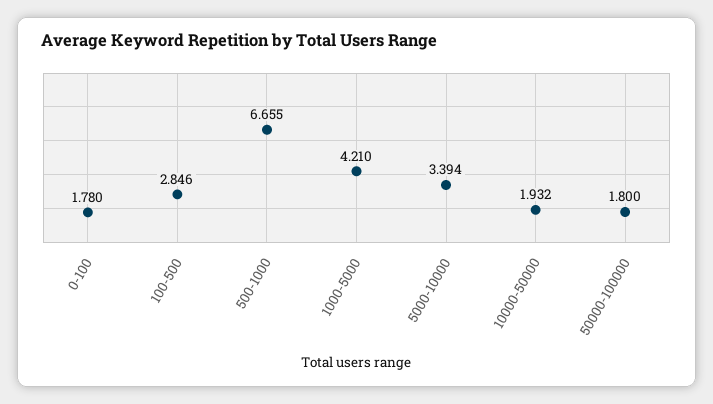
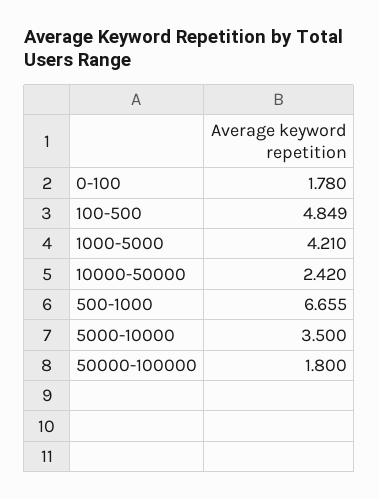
  {
    "0-100": 1.78,
-   "100-500": 2.846,
+   "100-500": 4.849,
    "500-1000": 6.655,
    "1000-5000": 4.21,
-   "5000-10000": 3.394,
+   "5000-10000": 3.5,
-   "10000-50000": 1.932,
+   "10000-50000": 2.42,
    "50000-100000": 1.8
  }

